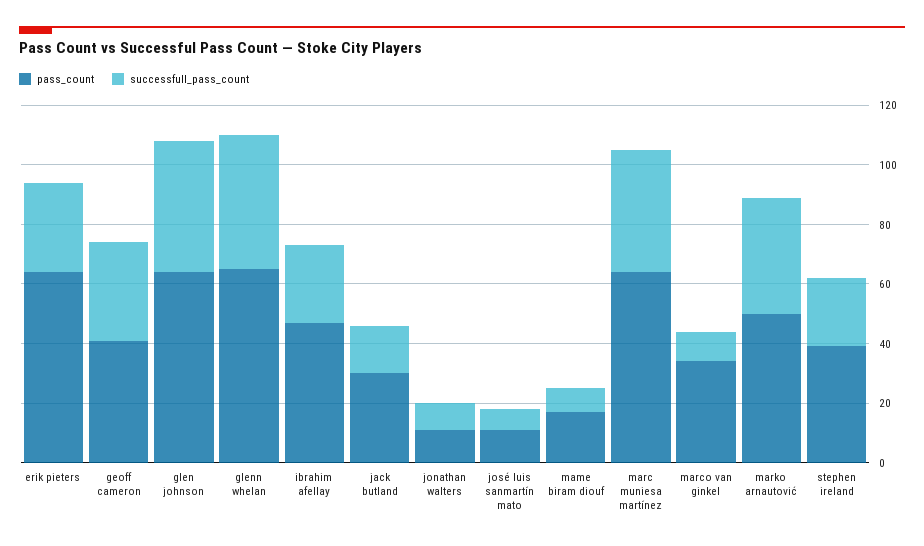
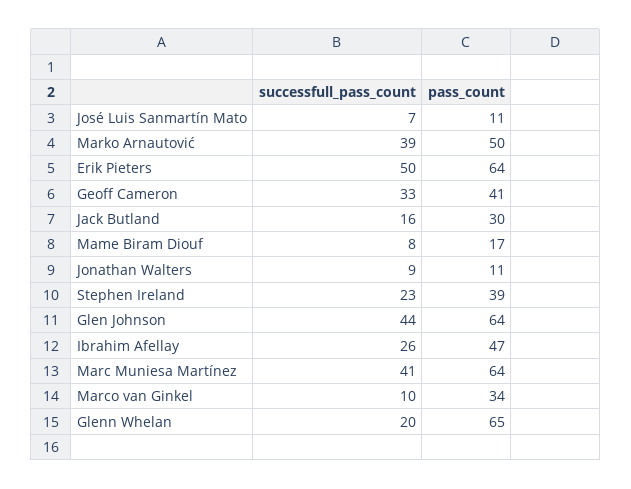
  {
    "pass_count": {
      "erik pieters": 64,
      "geoff cameron": 41,
      "glen johnson": 64,
      "glenn whelan": 65,
      "ibrahim afellay": 47,
      "jack butland": 30,
      "jonathan walters": 11,
      "josé luis sanmartín mato": 11,
      "mame biram diouf": 17,
      "marc muniesa martínez": 64,
      "marco van ginkel": 34,
      "marko arnautović": 50,
      "stephen ireland": 39
    },
    "successfull_pass_count": {
-     "erik pieters": 30,
+     "erik pieters": 50,
      "geoff cameron": 33,
      "glen johnson": 44,
-     "glenn whelan": 45,
+     "glenn whelan": 20,
      "ibrahim afellay": 26,
      "jack butland": 16,
      "jonathan walters": 9,
      "josé luis sanmartín mato": 7,
      "mame biram diouf": 8,
      "marc muniesa martínez": 41,
      "marco van ginkel": 10,
      "marko arnautović": 39,
      "stephen ireland": 23
    }
  }

